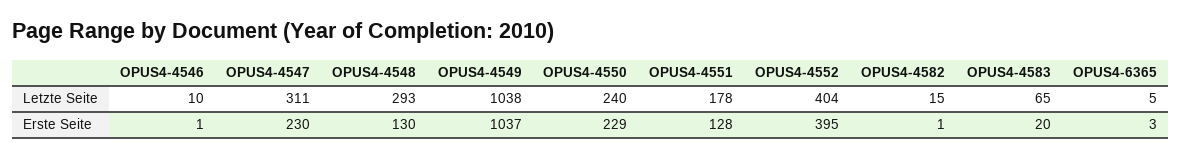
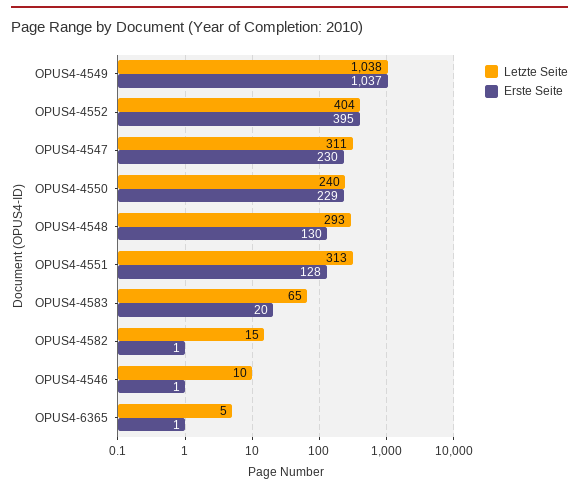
  {
    "Letzte Seite": {
      "OPUS4-4546": 10,
      "OPUS4-4547": 311,
      "OPUS4-4548": 293,
      "OPUS4-4549": 1038,
      "OPUS4-4550": 240,
-     "OPUS4-4551": 178,
+     "OPUS4-4551": 313,
      "OPUS4-4552": 404,
      "OPUS4-4582": 15,
      "OPUS4-4583": 65,
      "OPUS4-6365": 5
    },
    "Erste Seite": {
      "OPUS4-4546": 1,
      "OPUS4-4547": 230,
      "OPUS4-4548": 130,
      "OPUS4-4549": 1037,
      "OPUS4-4550": 229,
      "OPUS4-4551": 128,
      "OPUS4-4552": 395,
      "OPUS4-4582": 1,
      "OPUS4-4583": 20,
-     "OPUS4-6365": 3
+     "OPUS4-6365": 1
    }
  }

